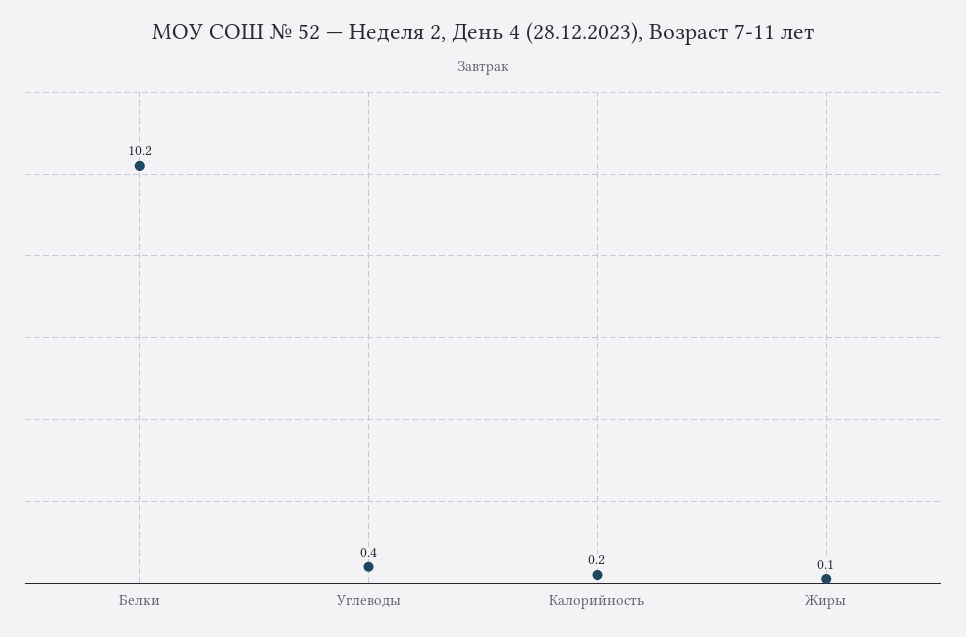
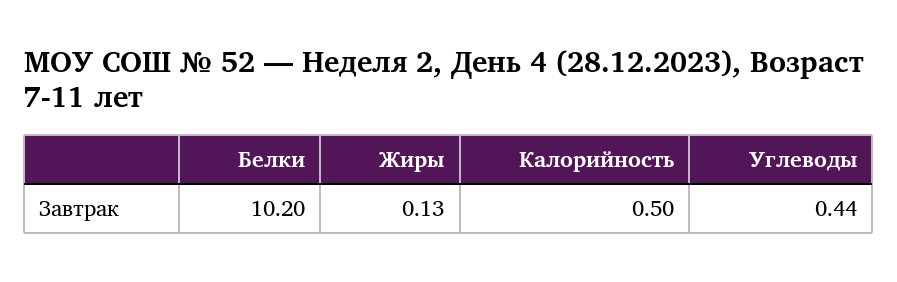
  {
    "Белки": 10.2,
    "Углеводы": 0.44,
-   "Калорийность": 0.2,
+   "Калорийность": 0.5,
    "Жиры": 0.13
  }

